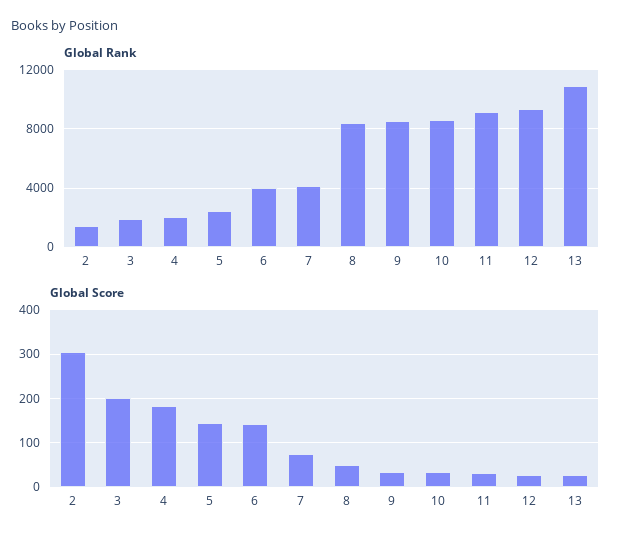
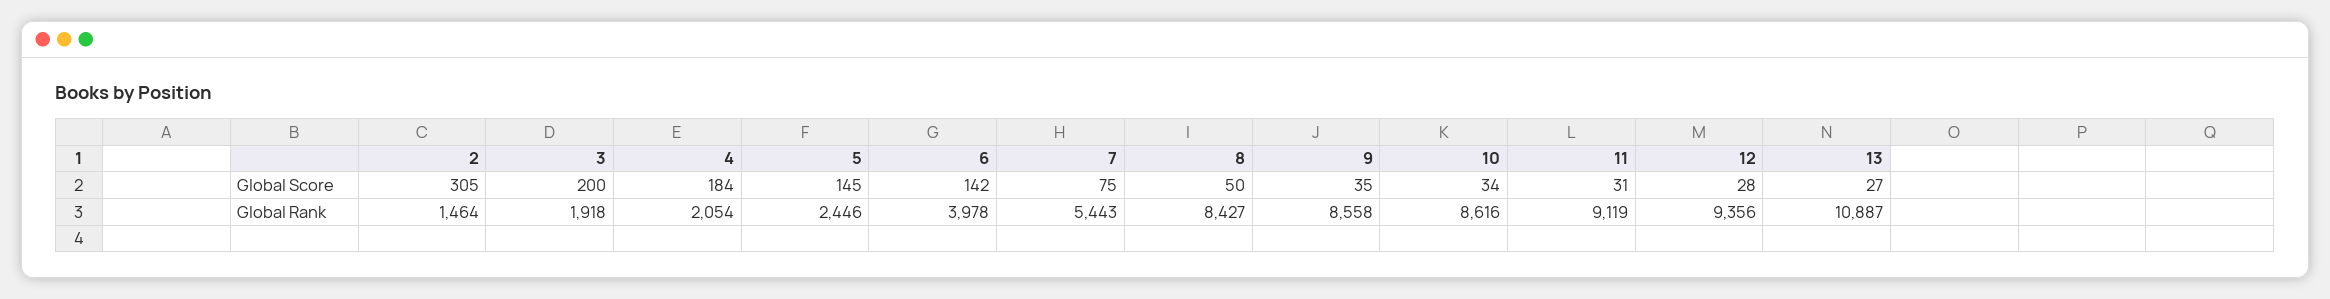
  {
    "Global Rank": {
      "2": 1464,
      "3": 1918,
      "4": 2054,
      "5": 2446,
      "6": 3978,
-     "7": 4000,
+     "7": 5443,
      "8": 8427,
      "9": 8558,
      "10": 8616,
      "11": 9119,
      "12": 9356,
      "13": 10887
    },
    "Global Score": {
      "2": 305,
      "3": 200,
      "4": 184,
      "5": 145,
      "6": 142,
      "7": 75,
      "8": 50,
      "9": 35,
      "10": 34,
      "11": 31,
      "12": 28,
      "13": 27
    }
  }

